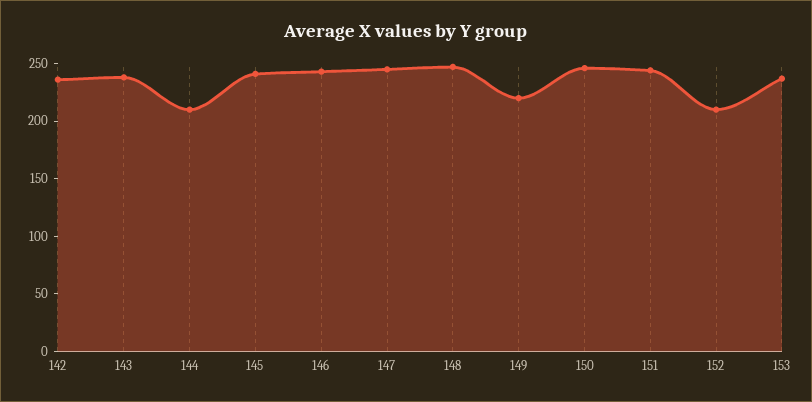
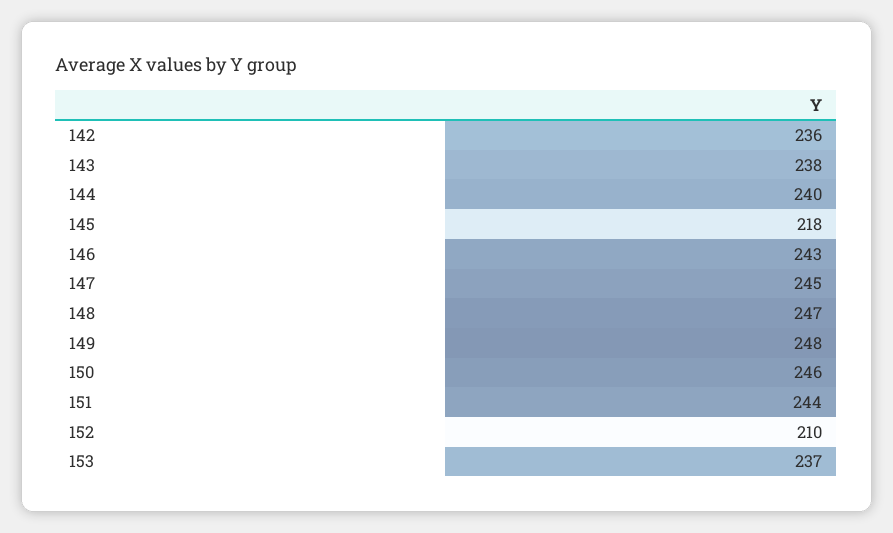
  {
    "142": 236,
    "143": 238,
-   "144": 210,
+   "144": 240,
-   "145": 240,
+   "145": 218,
    "146": 243,
    "147": 245,
    "148": 247,
-   "149": 220,
+   "149": 248,
    "150": 246,
    "151": 244,
    "152": 210,
    "153": 237
  }

